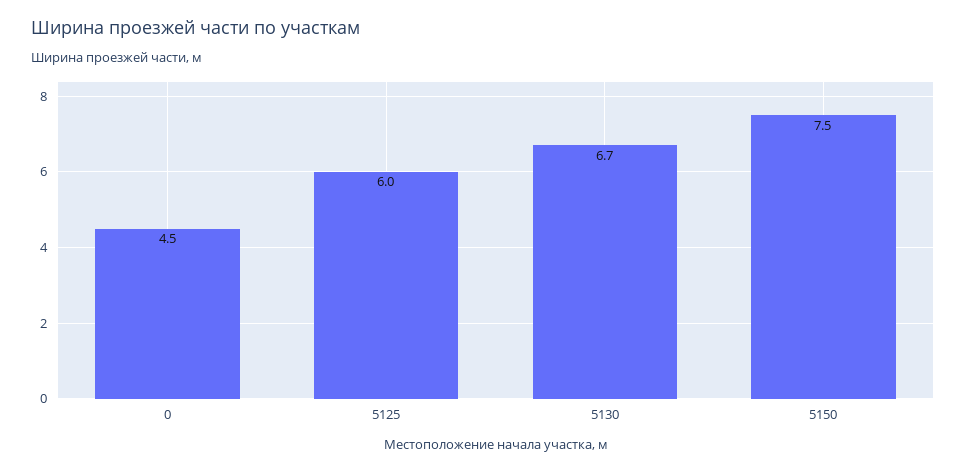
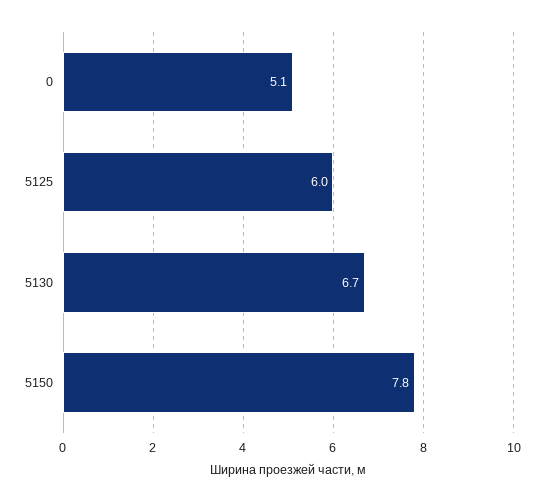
  {
-   "0": 4.5,
+   "0": 5.1,
    "5125": 6,
    "5130": 6.7,
-   "5150": 7.5
+   "5150": 7.8
  }

